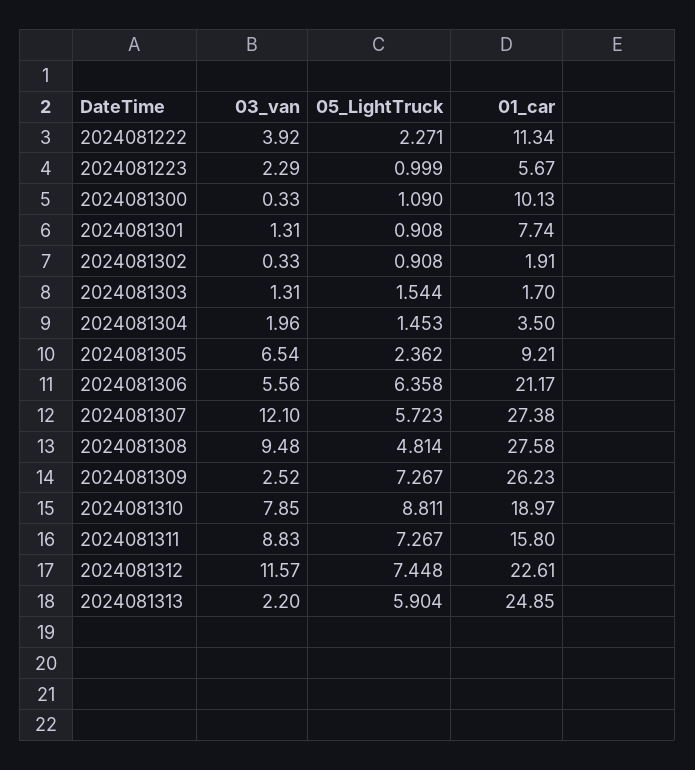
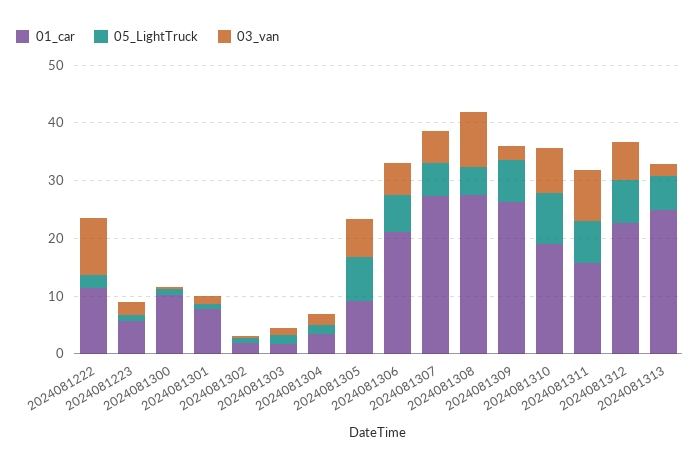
  {
    "03_van": {
-     "2024081222": 3.92,
+     "2024081222": 10,
      "2024081223": 2.29,
      "2024081300": 0.33,
      "2024081301": 1.31,
      "2024081302": 0.33,
      "2024081303": 1.31,
      "2024081304": 1.96,
      "2024081305": 6.54,
      "2024081306": 5.56,
-     "2024081307": 12.1,
+     "2024081307": 6,
      "2024081308": 9.48,
      "2024081309": 2.52,
      "2024081310": 7.85,
      "2024081311": 8.83,
-     "2024081312": 11.57,
+     "2024081312": 6,
      "2024081313": 2.2
    },
    "05_LightTruck": {
      "2024081222": 2.271,
      "2024081223": 0.999,
      "2024081300": 1.09,
      "2024081301": 0.908,
      "2024081302": 0.908,
      "2024081303": 1.544,
      "2024081304": 1.453,
-     "2024081305": 2.362,
+     "2024081305": 8,
      "2024081306": 6.358,
      "2024081307": 5.723,
      "2024081308": 4.814,
      "2024081309": 7.267,
      "2024081310": 8.811,
      "2024081311": 7.267,
      "2024081312": 7.448,
      "2024081313": 5.904
    },
    "01_car": {
      "2024081222": 11.34,
      "2024081223": 5.67,
      "2024081300": 10.13,
      "2024081301": 7.74,
      "2024081302": 1.91,
      "2024081303": 1.7,
      "2024081304": 3.5,
      "2024081305": 9.21,
      "2024081306": 21.17,
      "2024081307": 27.38,
      "2024081308": 27.58,
      "2024081309": 26.23,
      "2024081310": 18.97,
      "2024081311": 15.8,
      "2024081312": 22.61,
      "2024081313": 24.85
    }
  }

